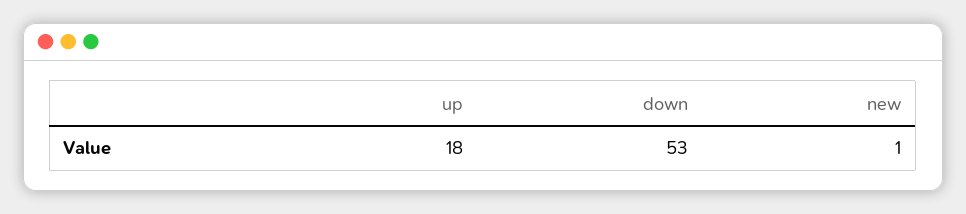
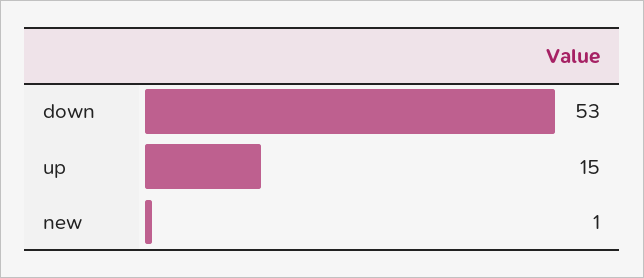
  {
-   "up": 18,
+   "up": 15,
    "down": 53,
    "new": 1
  }

